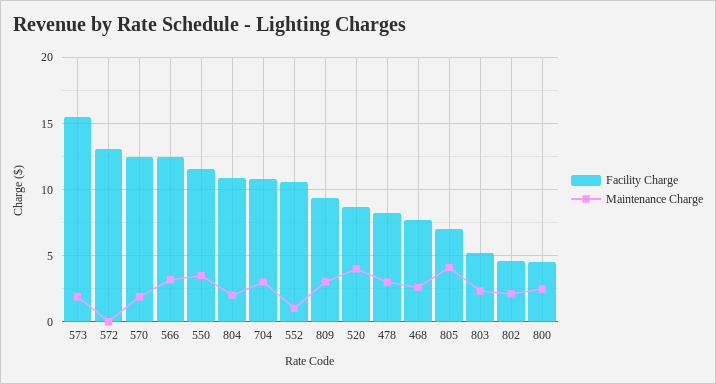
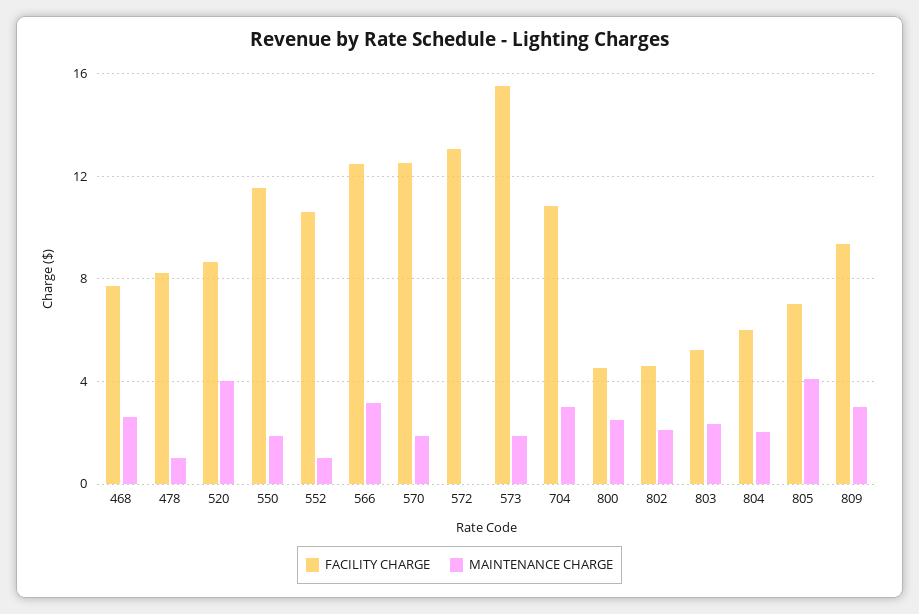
  {
    "Facility Charge": {
      "573": 15.5,
      "572": 13,
      "570": 12.5,
      "566": 12.5,
      "550": 11.5,
-     "804": 11,
+     "804": 6,
      "704": 11,
      "552": 10.5,
      "809": 9.5,
      "520": 8.5,
      "478": 8,
      "468": 7.5,
      "805": 7,
      "803": 5,
      "802": 4.5,
      "800": 4.5
    },
    "Maintenance Charge": {
      "573": 2,
      "572": 0,
      "570": 2,
      "566": 3,
-     "550": 3.5,
+     "550": 2,
      "804": 2,
      "704": 3,
      "552": 1,
      "809": 3,
      "520": 4,
-     "478": 3,
+     "478": 1,
      "468": 2.5,
      "805": 4,
      "803": 2.5,
      "802": 2,
      "800": 2.5
    }
  }

